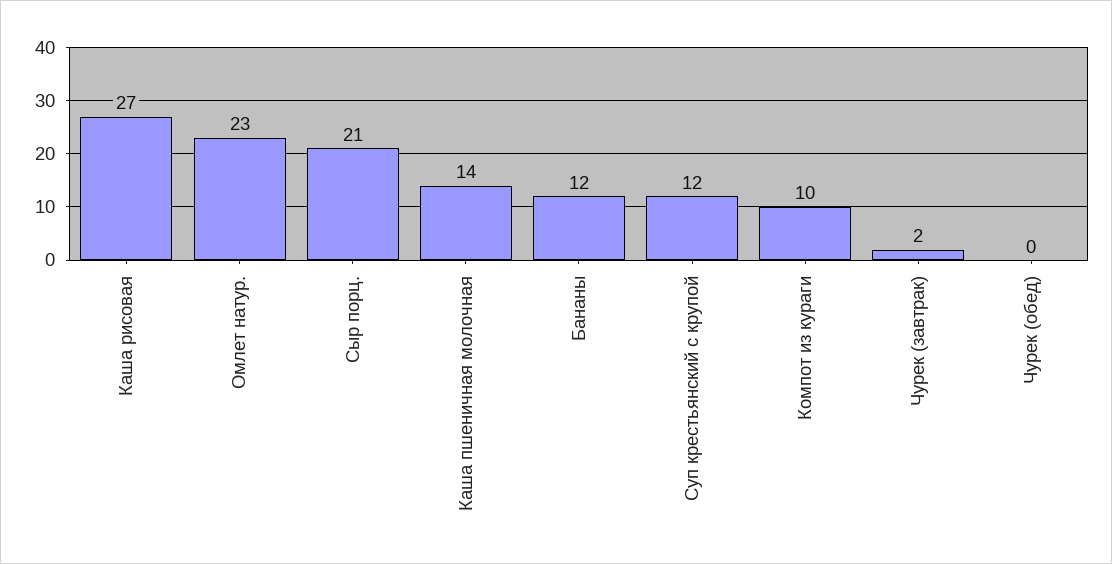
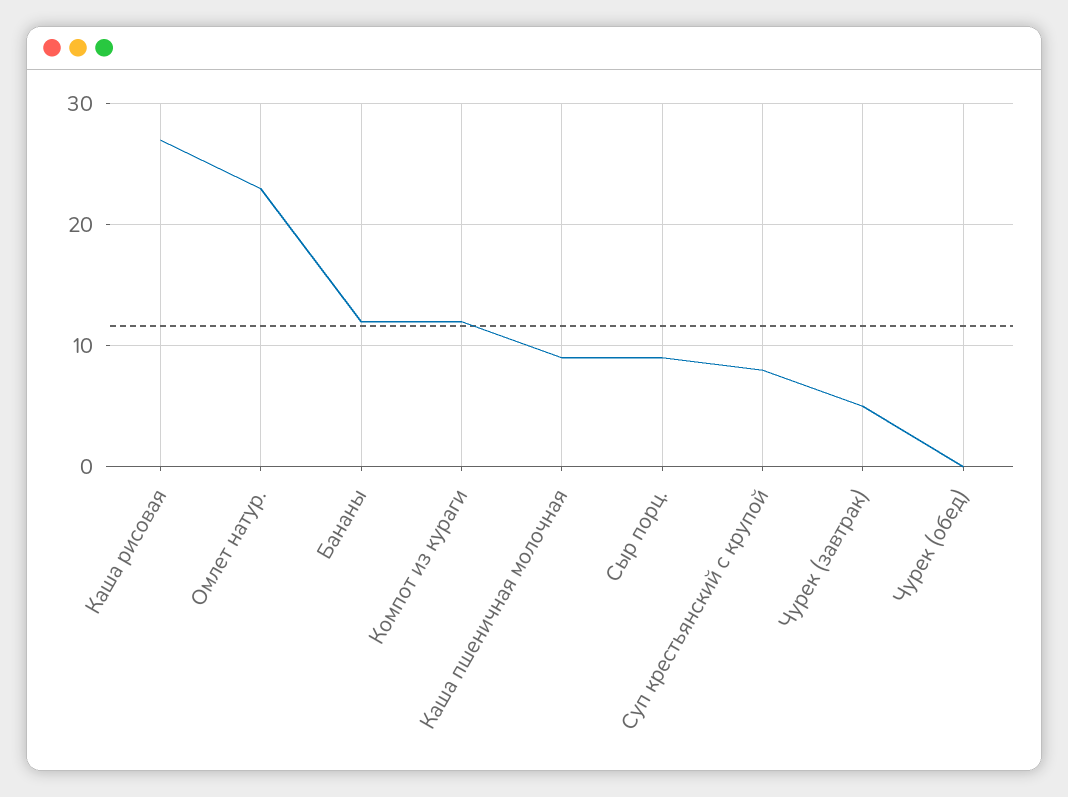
  {
    "Каша рисовая": 27,
    "Омлет натур.": 23,
-   "Сыр порц.": 21,
+   "Сыр порц.": 9,
-   "Каша пшеничная молочная": 14,
+   "Каша пшеничная молочная": 9,
    "Бананы": 12,
-   "Суп крестьянский с крупой": 12,
+   "Суп крестьянский с крупой": 8,
-   "Компот из кураги": 10,
+   "Компот из кураги": 12,
-   "Чурек (завтрак)": 2,
+   "Чурек (завтрак)": 5,
    "Чурек (обед)": 0
  }

